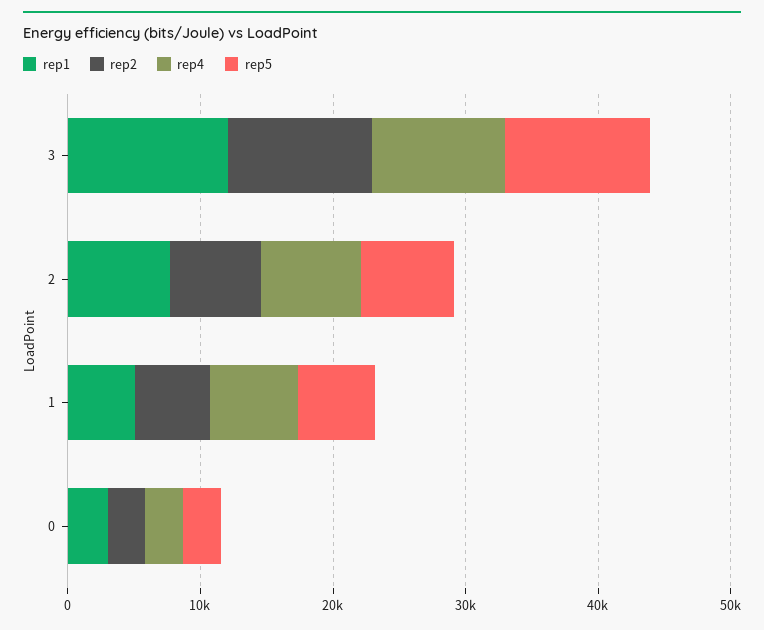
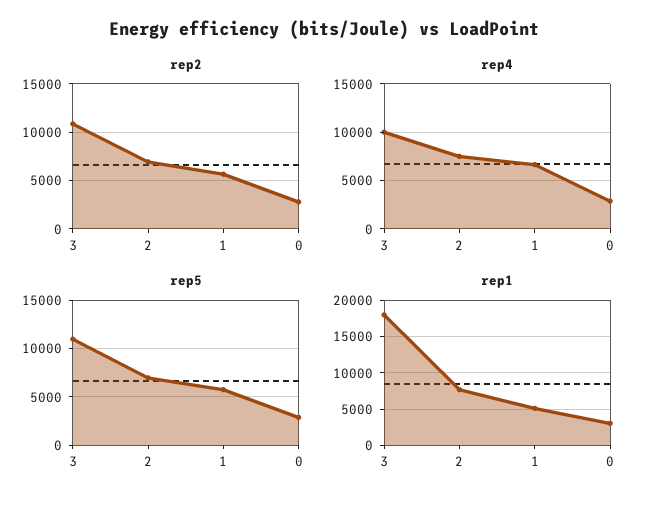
  {
    "rep1": {
-     "3": 12000,
+     "3": 18000,
      "2": 8000,
      "1": 5000,
      "0": 3000
    },
    "rep2": {
      "3": 11000,
      "2": 7000,
      "1": 6000,
      "0": 3000
    },
    "rep4": {
      "3": 10000,
      "2": 8000,
      "1": 7000,
      "0": 3000
    },
    "rep5": {
      "3": 11000,
      "2": 7000,
      "1": 6000,
      "0": 3000
    }
  }

